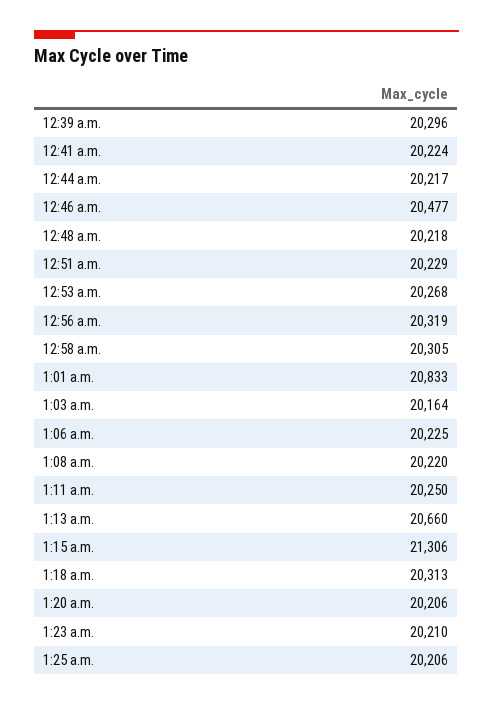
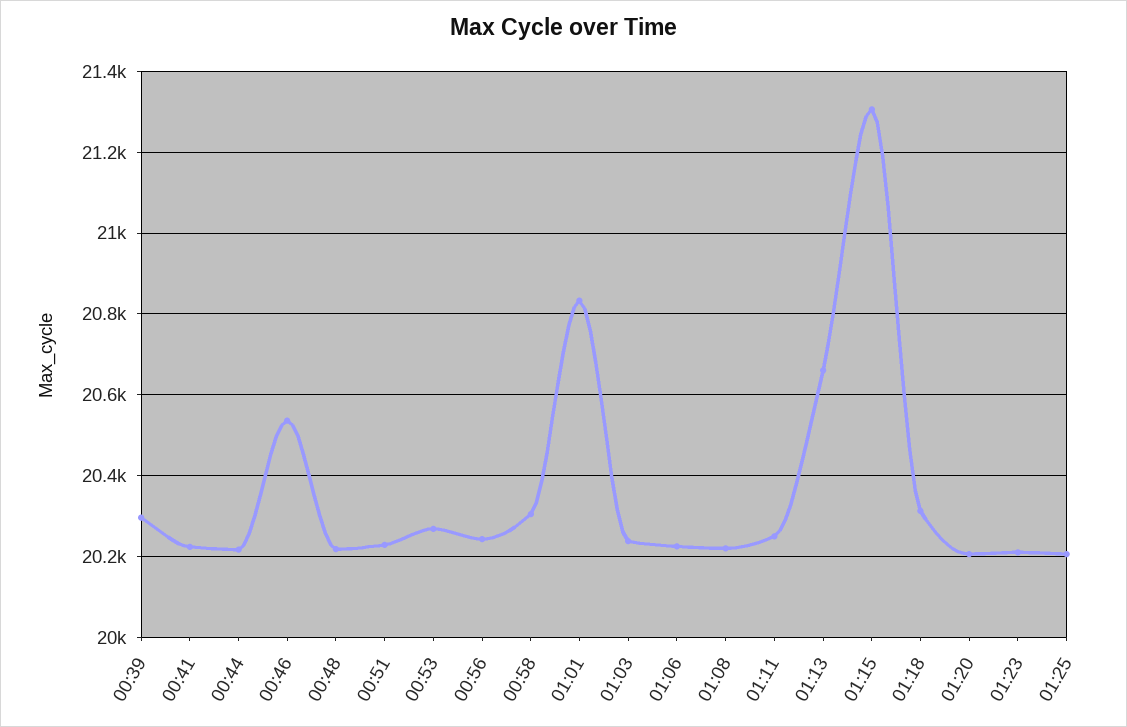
  {
    "12:39 a.m.": 20296,
    "12:41 a.m.": 20224,
    "12:44 a.m.": 20217,
-   "12:46 a.m.": 20477,
+   "12:46 a.m.": 20540,
    "12:48 a.m.": 20218,
    "12:51 a.m.": 20229,
    "12:53 a.m.": 20268,
-   "12:56 a.m.": 20319,
+   "12:56 a.m.": 20240,
    "12:58 a.m.": 20305,
    "1:01 a.m.": 20833,
-   "1:03 a.m.": 20164,
+   "1:03 a.m.": 20240,
    "1:06 a.m.": 20225,
    "1:08 a.m.": 20220,
    "1:11 a.m.": 20250,
    "1:13 a.m.": 20660,
    "1:15 a.m.": 21306,
    "1:18 a.m.": 20313,
    "1:20 a.m.": 20206,
    "1:23 a.m.": 20210,
    "1:25 a.m.": 20206
  }

